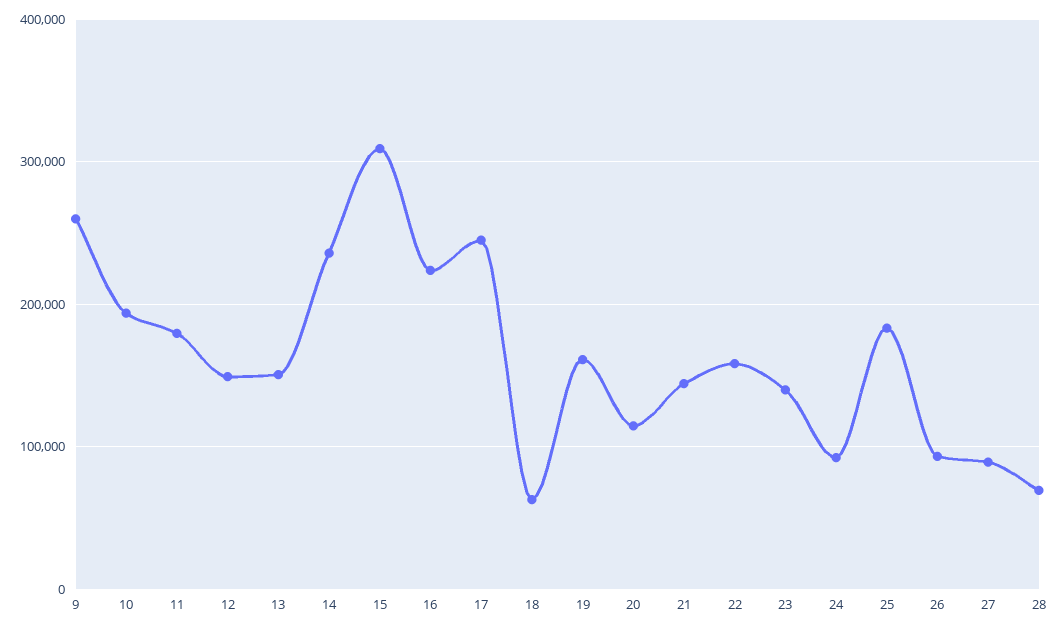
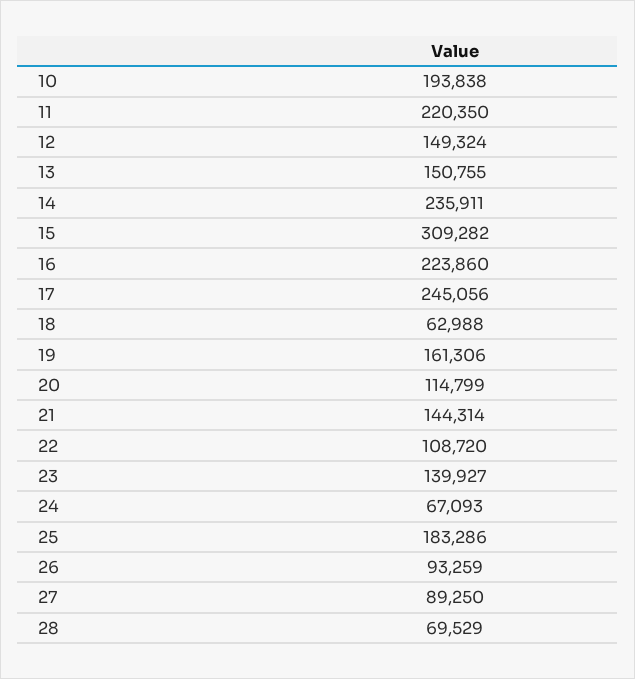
  {
-   "9": 260000,
    "10": 193838,
-   "11": 180000,
+   "11": 220350,
    "12": 149324,
    "13": 150755,
    "14": 235911,
    "15": 309282,
    "16": 223860,
    "17": 245056,
    "18": 62988,
    "19": 161306,
    "20": 114799,
    "21": 144314,
-   "22": 160000,
+   "22": 108720,
    "23": 139927,
-   "24": 90000,
+   "24": 67093,
    "25": 183286,
    "26": 93259,
    "27": 89250,
    "28": 69529
  }

